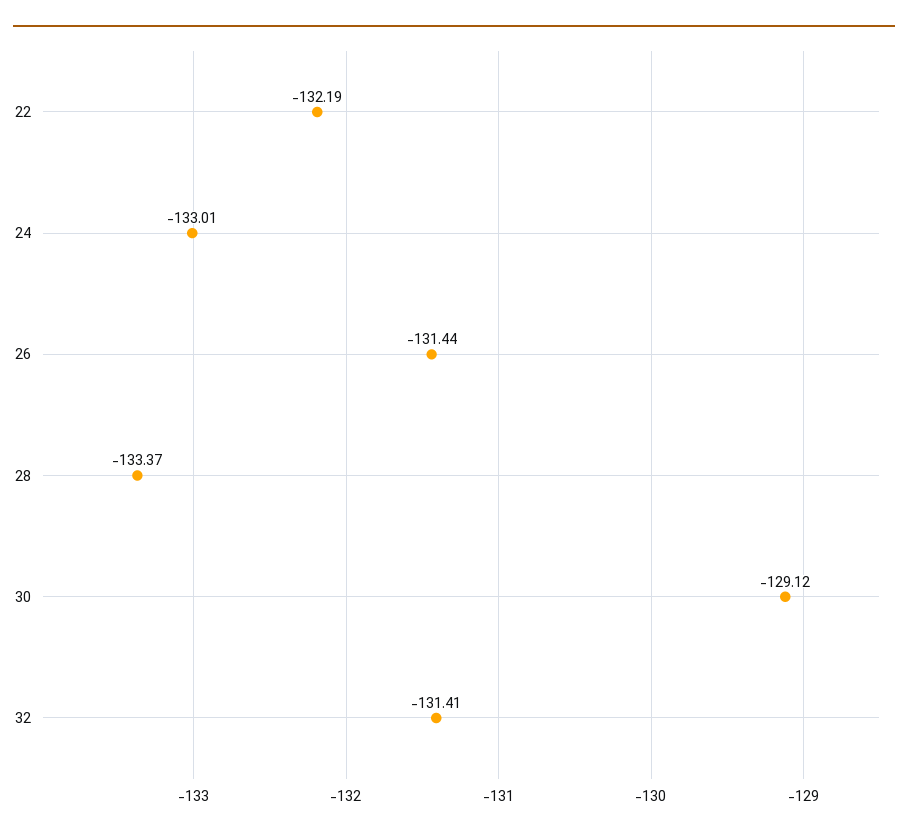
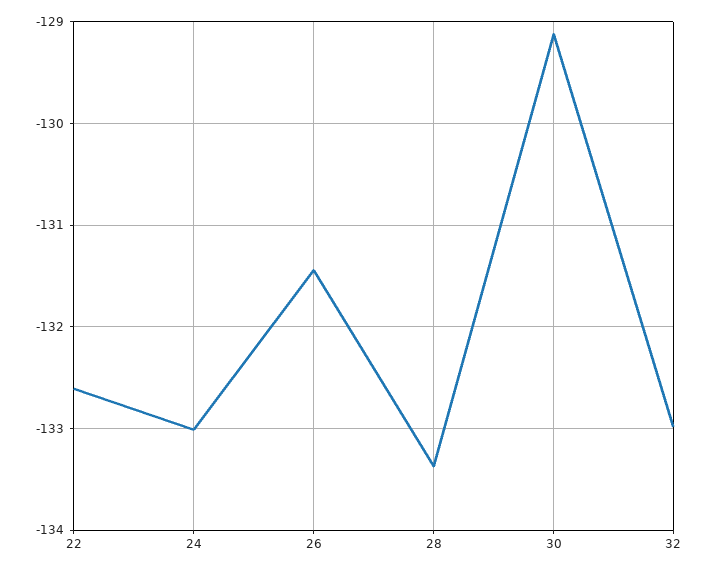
  {
-   "22": -132.19,
+   "22": -132.6,
    "24": -133.01,
    "26": -131.44,
    "28": -133.37,
    "30": -129.12,
-   "32": -131.41
+   "32": -133
  }

